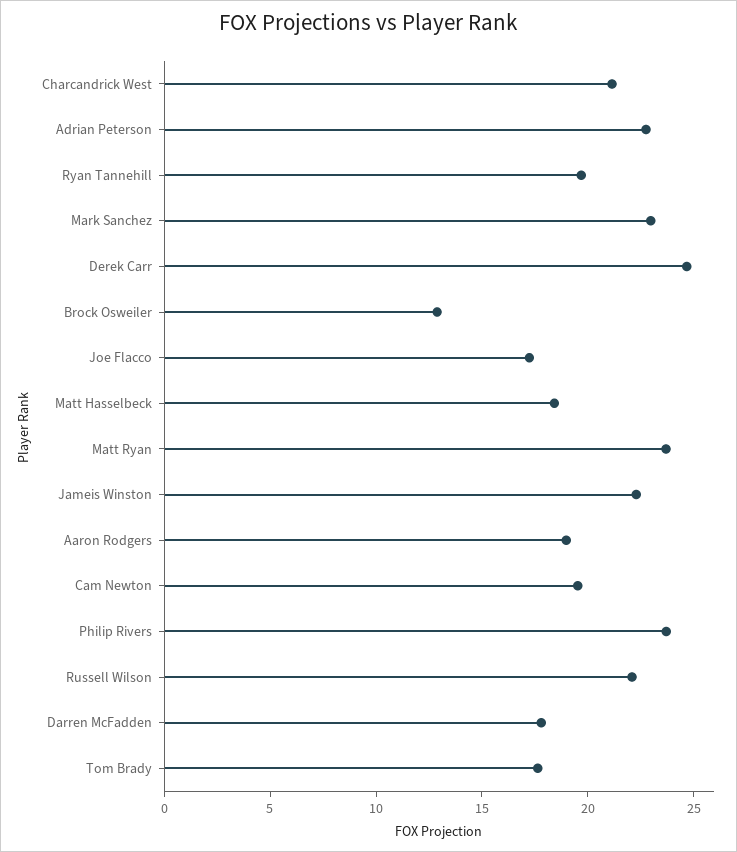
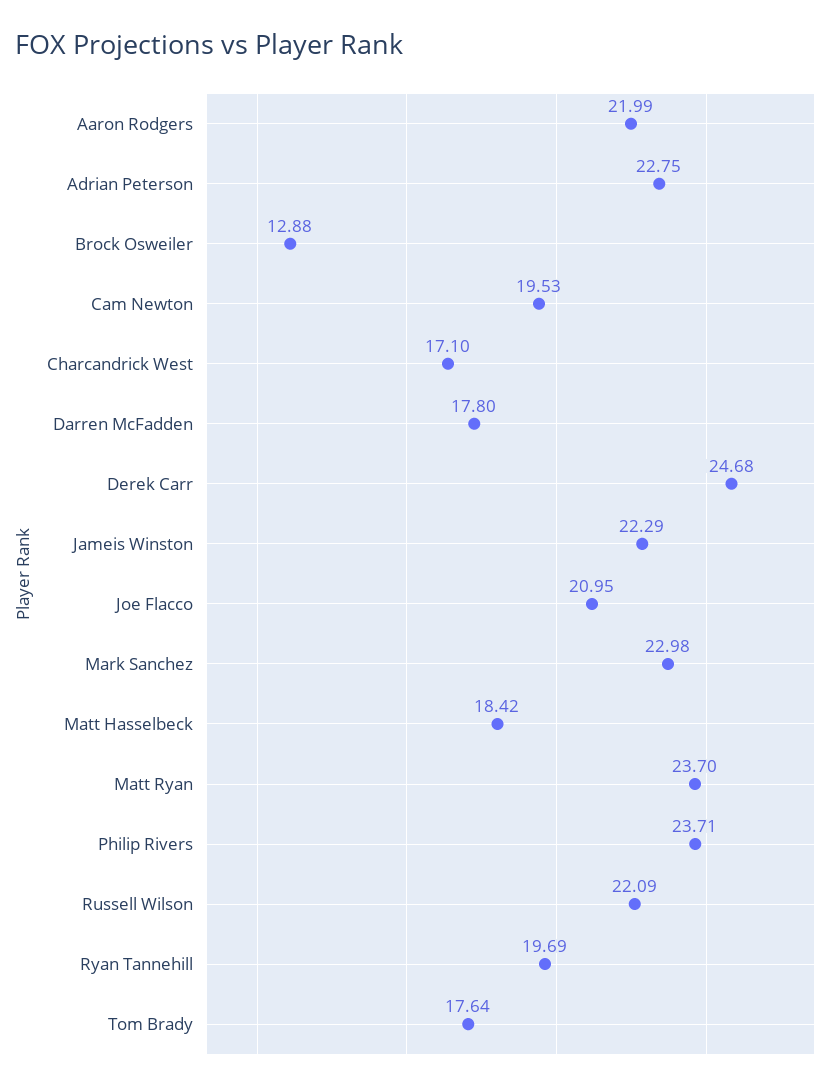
  {
-   "Charcandrick West": 21,
+   "Charcandrick West": 17.1,
    "Adrian Peterson": 22.75,
    "Ryan Tannehill": 19.69,
    "Mark Sanchez": 22.98,
    "Derek Carr": 24.68,
    "Brock Osweiler": 12.88,
-   "Joe Flacco": 17,
+   "Joe Flacco": 20.95,
    "Matt Hasselbeck": 18.42,
    "Matt Ryan": 23.7,
    "Jameis Winston": 22.29,
-   "Aaron Rodgers": 19,
+   "Aaron Rodgers": 21.99,
    "Cam Newton": 19.53,
    "Philip Rivers": 23.71,
    "Russell Wilson": 22.09,
    "Darren McFadden": 17.8,
    "Tom Brady": 17.64
  }

